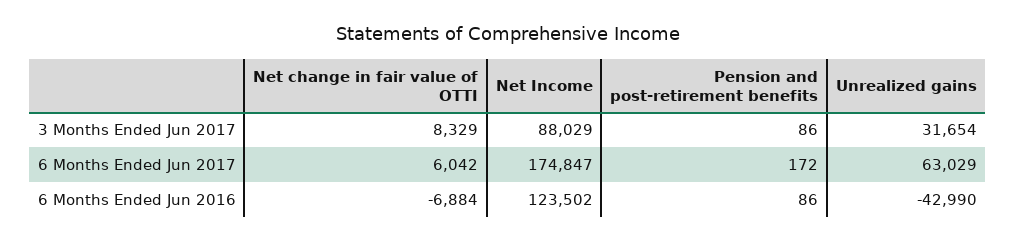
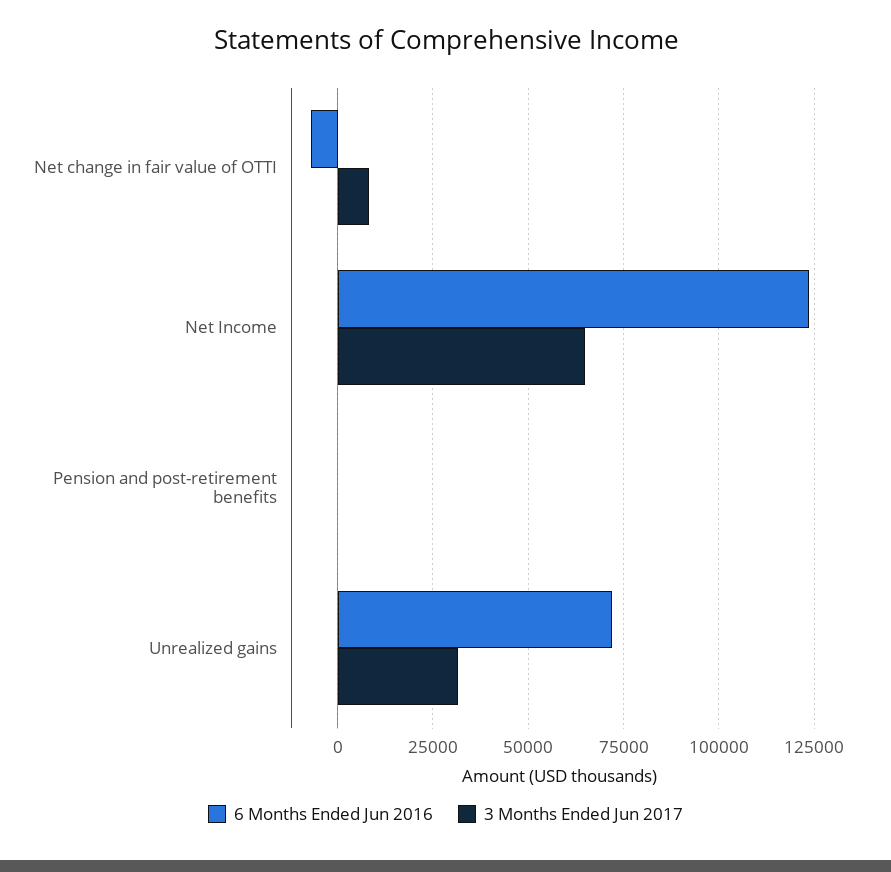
  {
    "3 Months Ended Jun 2017": {
      "Net change in fair value of OTTI": 8329,
-     "Net Income": 88029,
+     "Net Income": 65000,
      "Pension and post-retirement benefits": 86,
      "Unrealized gains": 31654
    },
-   "6 Months Ended Jun 2017": {
-     "Net change in fair value of OTTI": 6042,
-     "Net Income": 174847,
-     "Pension and post-retirement benefits": 172,
-     "Unrealized gains": 63029
-   },
    "6 Months Ended Jun 2016": {
      "Net change in fair value of OTTI": -6884,
      "Net Income": 123502,
      "Pension and post-retirement benefits": 86,
-     "Unrealized gains": -42990
+     "Unrealized gains": 72500
    }
  }

